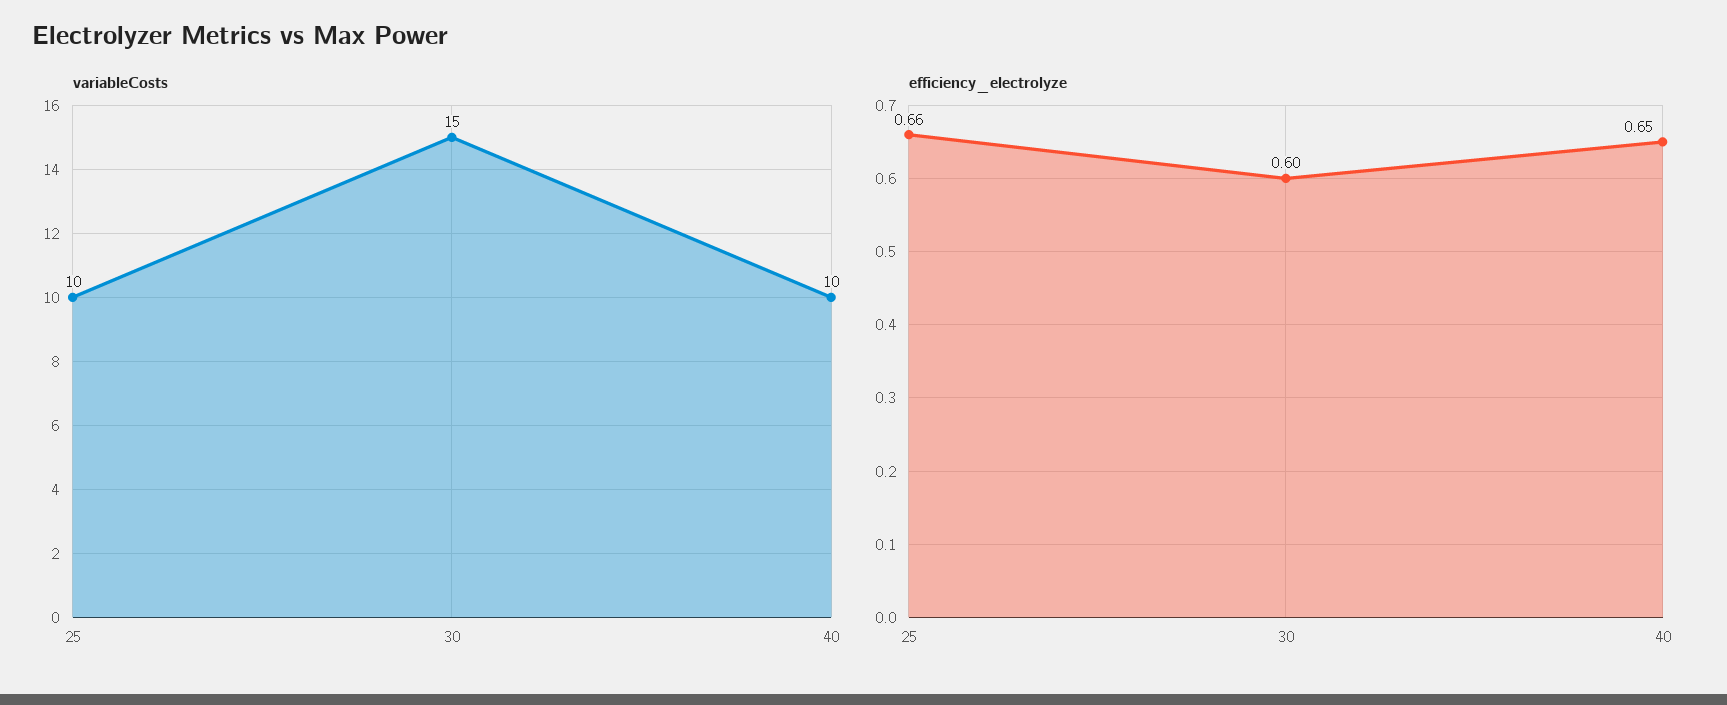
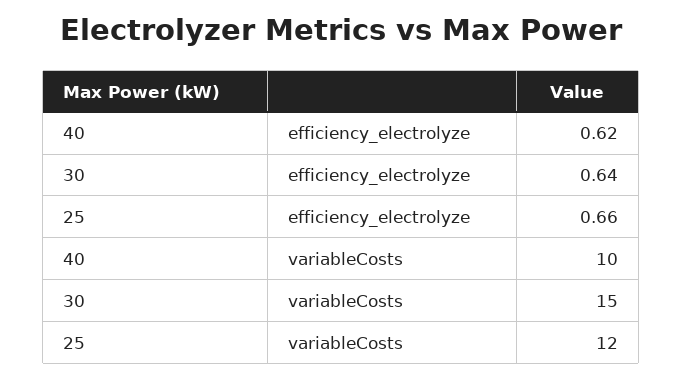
  {
    "variableCosts": {
-     "25": 10,
+     "25": 12,
      "30": 15,
      "40": 10
    },
    "efficiency_electrolyze": {
      "25": 0.66,
-     "30": 0.6,
+     "30": 0.64,
-     "40": 0.65
+     "40": 0.62
    }
  }

